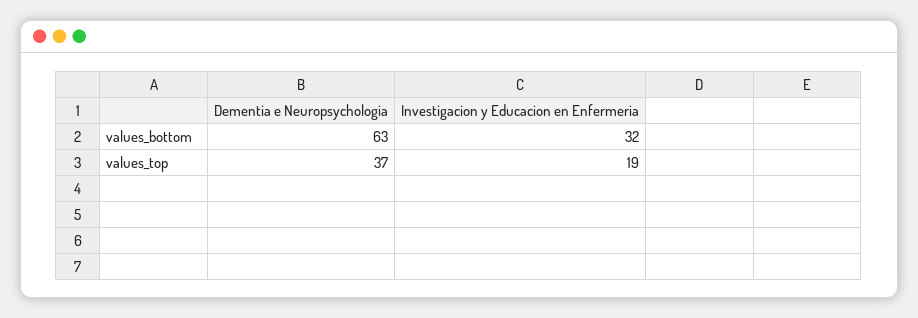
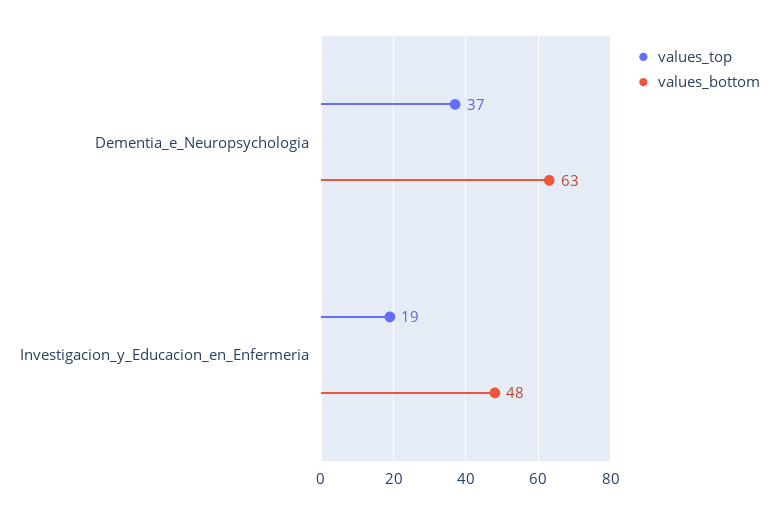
  {
    "values_bottom": {
      "Dementia e Neuropsychologia": 63,
-     "Investigacion y Educacion en Enfermeria": 32
+     "Investigacion y Educacion en Enfermeria": 48
    },
    "values_top": {
      "Dementia e Neuropsychologia": 37,
      "Investigacion y Educacion en Enfermeria": 19
    }
  }

